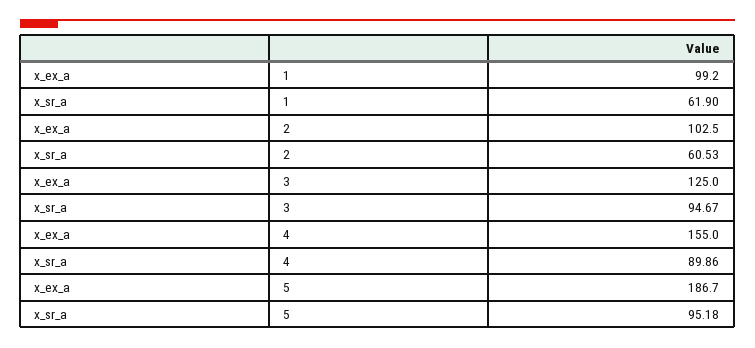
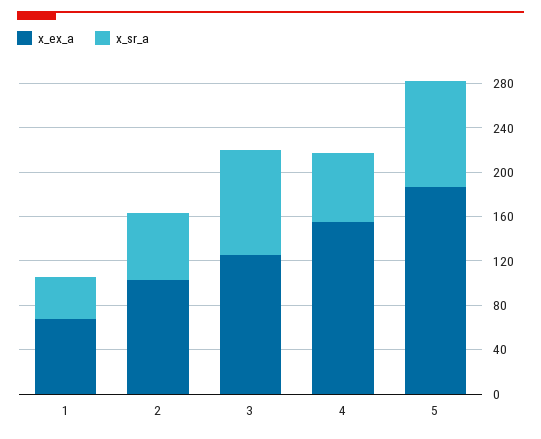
  {
    "x_ex_a": {
-     "1": 99.2,
+     "1": 70,
      "2": 102.5,
      "3": 125,
      "4": 155,
      "5": 186.7
    },
    "x_sr_a": {
-     "1": 61.9,
+     "1": 40,
      "2": 60.53,
      "3": 94.67,
-     "4": 89.86,
+     "4": 60,
      "5": 95.18
    }
  }

